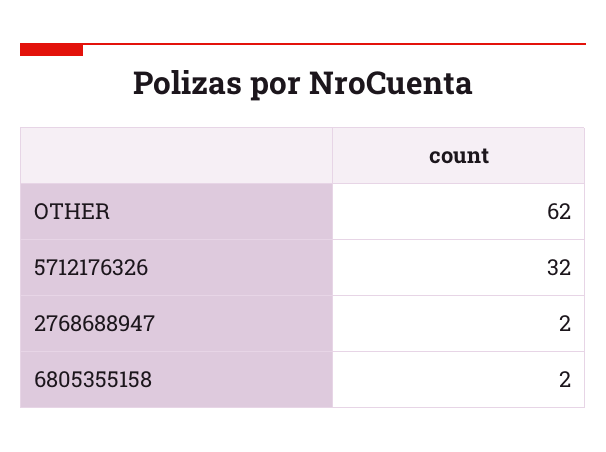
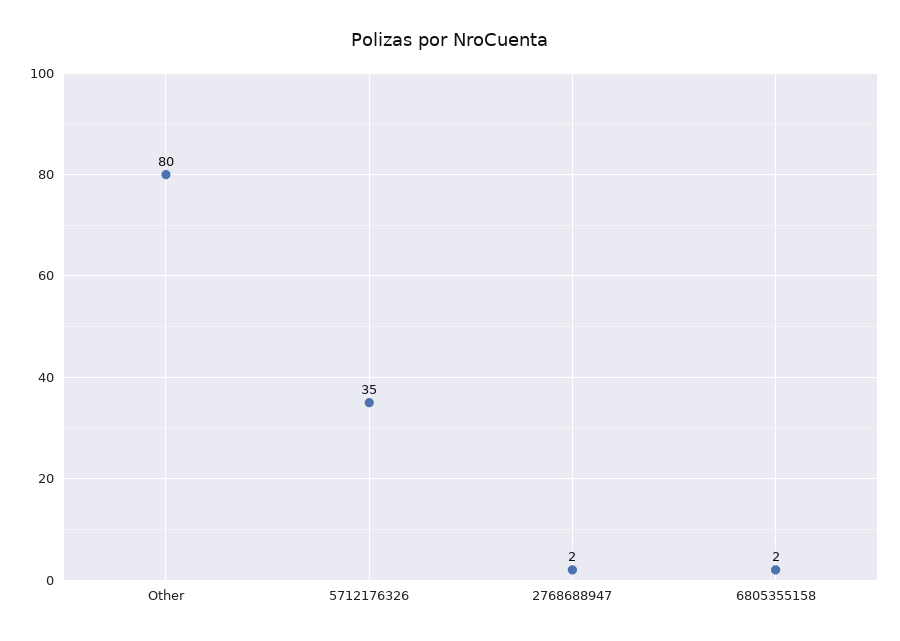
  {
-   "OTHER": 62,
+   "OTHER": 80,
-   "5712176326": 32,
+   "5712176326": 35,
    "2768688947": 2,
    "6805355158": 2
  }

